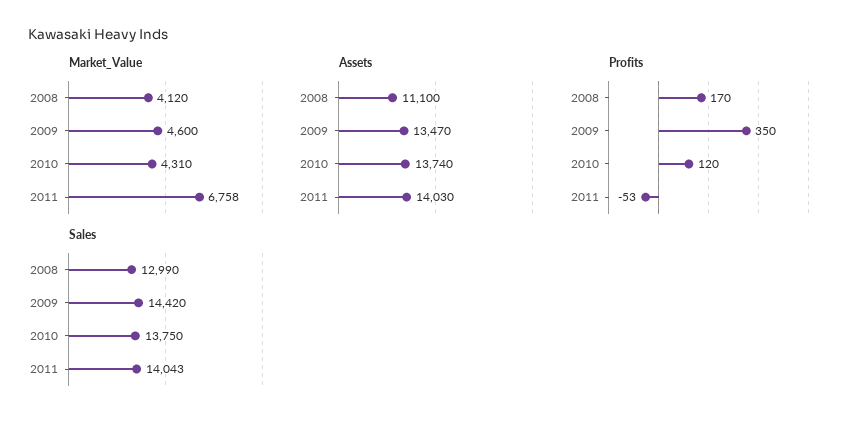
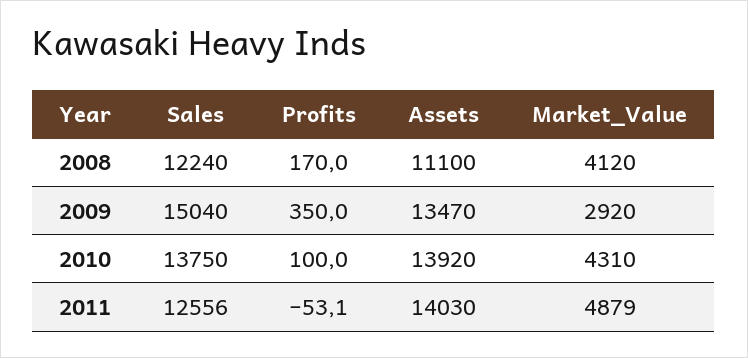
  {
    "Market_Value": {
      "2008": 4120,
-     "2009": 4600,
+     "2009": 2920,
      "2010": 4310,
-     "2011": 6758
+     "2011": 4879
    },
    "Assets": {
      "2008": 11100,
      "2009": 13470,
-     "2010": 13740,
+     "2010": 13920,
      "2011": 14030
    },
    "Profits": {
      "2008": 170,
      "2009": 350,
-     "2010": 120,
+     "2010": 100,
      "2011": -53.1
    },
    "Sales": {
-     "2008": 12990,
+     "2008": 12240,
-     "2009": 14420,
+     "2009": 15040,
      "2010": 13750,
-     "2011": 14043
+     "2011": 12556
    }
  }

